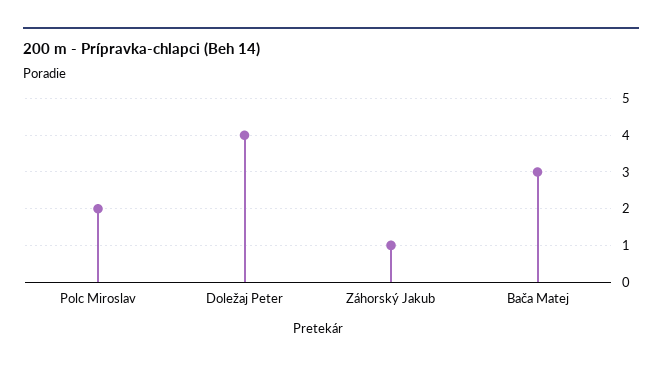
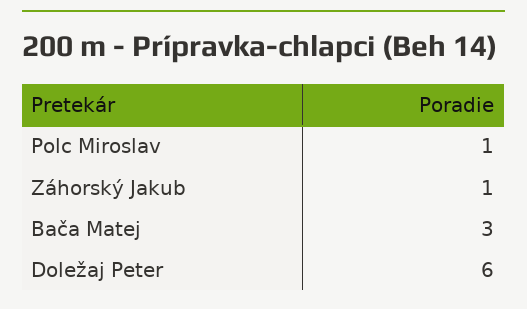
  {
-   "Polc Miroslav": 2,
+   "Polc Miroslav": 1,
-   "Doležaj Peter": 4,
+   "Doležaj Peter": 6,
    "Záhorský Jakub": 1,
    "Bača Matej": 3
  }

